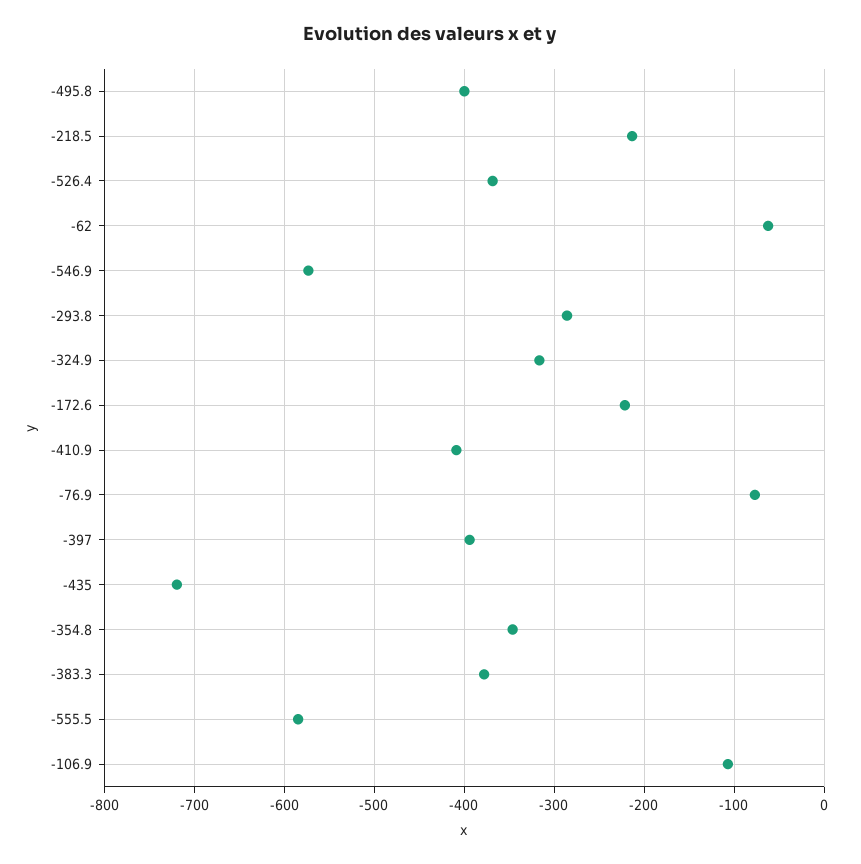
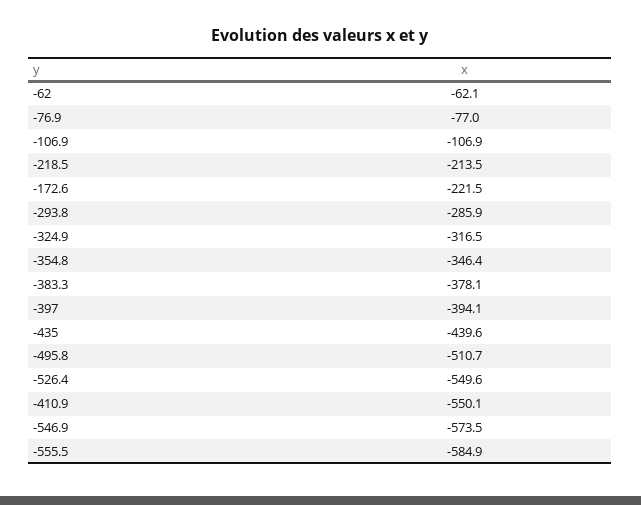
  {
-   "-495.8": -400,
+   "-495.8": -510.7,
    "-218.5": -213.5,
-   "-526.4": -370,
+   "-526.4": -549.6,
    "-62": -62.1,
    "-546.9": -573.5,
    "-293.8": -285.9,
    "-324.9": -316.5,
    "-172.6": -221.5,
-   "-410.9": -410,
+   "-410.9": -550.1,
    "-76.9": -77,
    "-397": -394.1,
-   "-435": -720,
+   "-435": -439.6,
    "-354.8": -346.4,
    "-383.3": -378.1,
    "-555.5": -584.9,
    "-106.9": -106.9
  }

